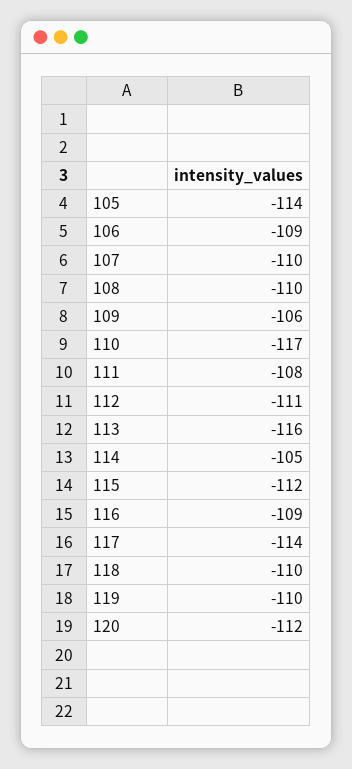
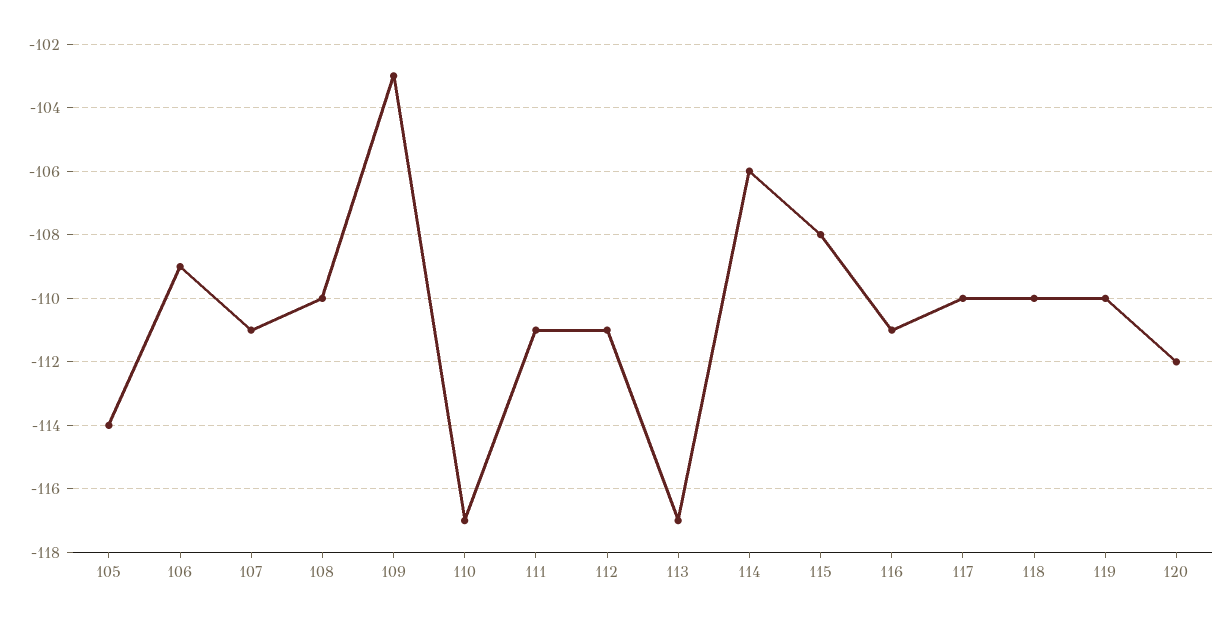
  {
    "105": -114,
    "106": -109,
-   "107": -110,
+   "107": -111,
    "108": -110,
-   "109": -106,
+   "109": -103,
    "110": -117,
-   "111": -108,
+   "111": -111,
    "112": -111,
-   "113": -116,
+   "113": -117,
-   "114": -105,
+   "114": -106,
-   "115": -112,
+   "115": -108,
-   "116": -109,
+   "116": -111,
-   "117": -114,
+   "117": -110,
    "118": -110,
    "119": -110,
    "120": -112
  }

